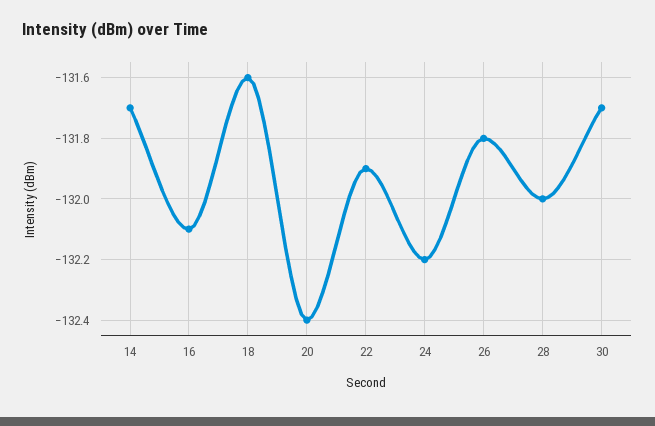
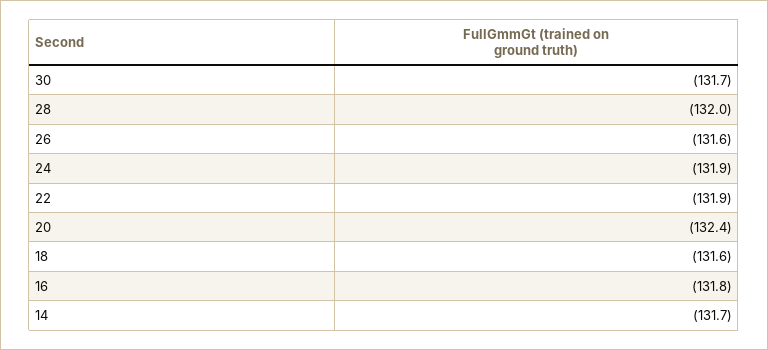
  {
    "14": -131.7,
-   "16": -132.1,
+   "16": -131.8,
    "18": -131.6,
    "20": -132.4,
    "22": -131.9,
-   "24": -132.2,
+   "24": -131.9,
-   "26": -131.8,
+   "26": -131.6,
    "28": -132,
    "30": -131.7
  }

